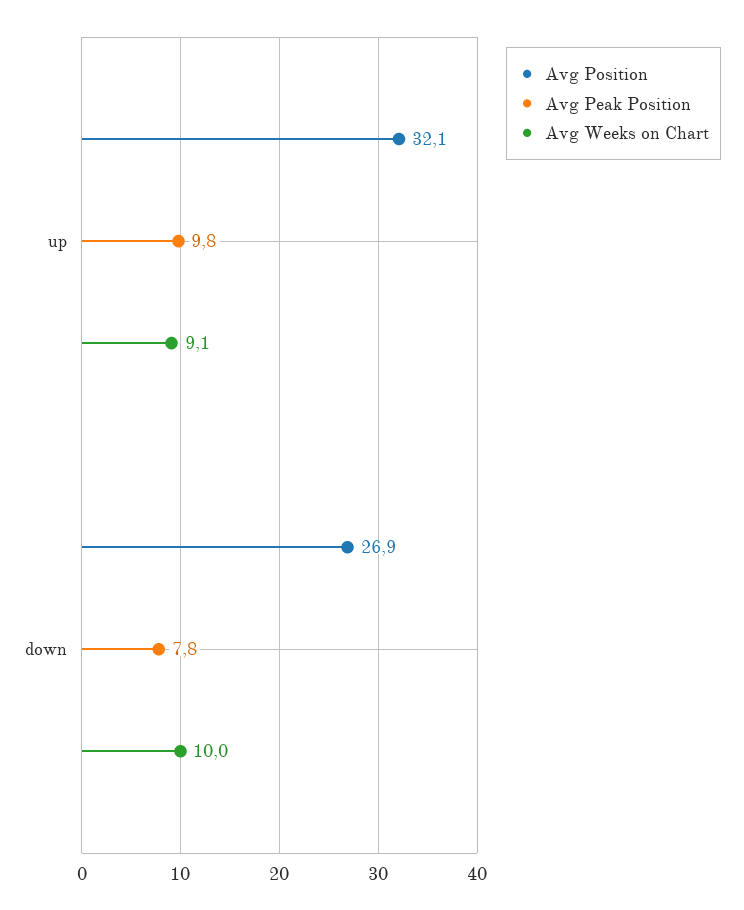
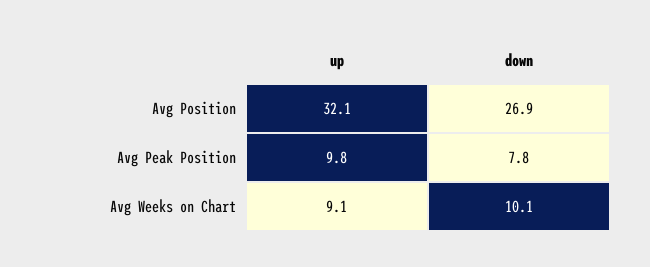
  {
    "Avg Position": {
      "up": 32.1,
      "down": 26.9
    },
    "Avg Peak Position": {
      "up": 9.8,
      "down": 7.8
    },
    "Avg Weeks on Chart": {
      "up": 9.1,
-     "down": 10
+     "down": 10.1
    }
  }

